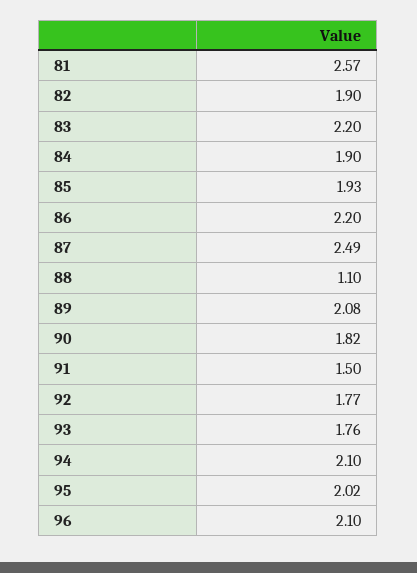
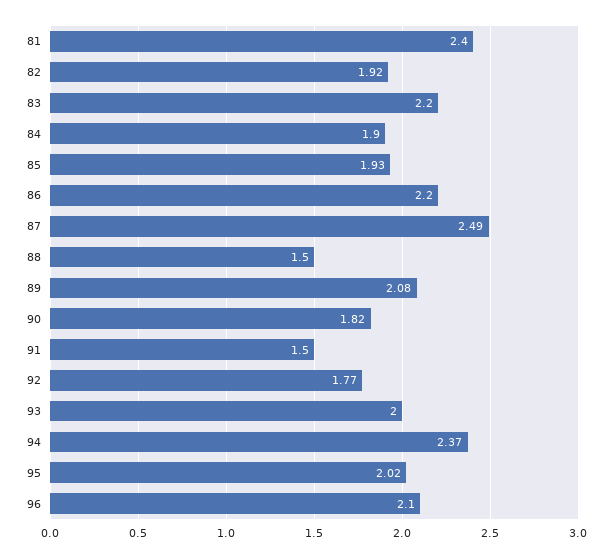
  {
-   "81": 2.57,
+   "81": 2.4,
-   "82": 1.9,
+   "82": 1.92,
    "83": 2.2,
    "84": 1.9,
    "85": 1.93,
    "86": 2.2,
    "87": 2.49,
-   "88": 1.1,
+   "88": 1.5,
    "89": 2.08,
    "90": 1.82,
    "91": 1.5,
    "92": 1.77,
-   "93": 1.76,
+   "93": 2,
-   "94": 2.1,
+   "94": 2.37,
    "95": 2.02,
    "96": 2.1
  }

